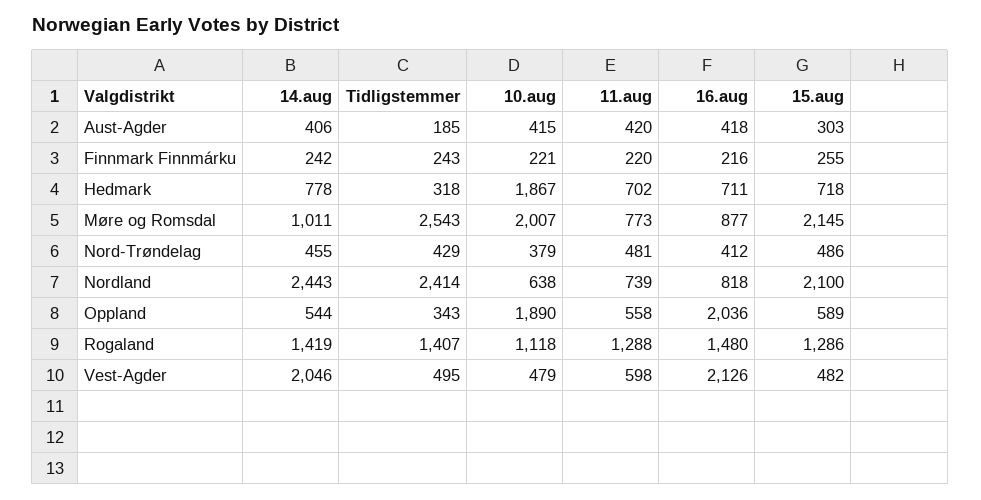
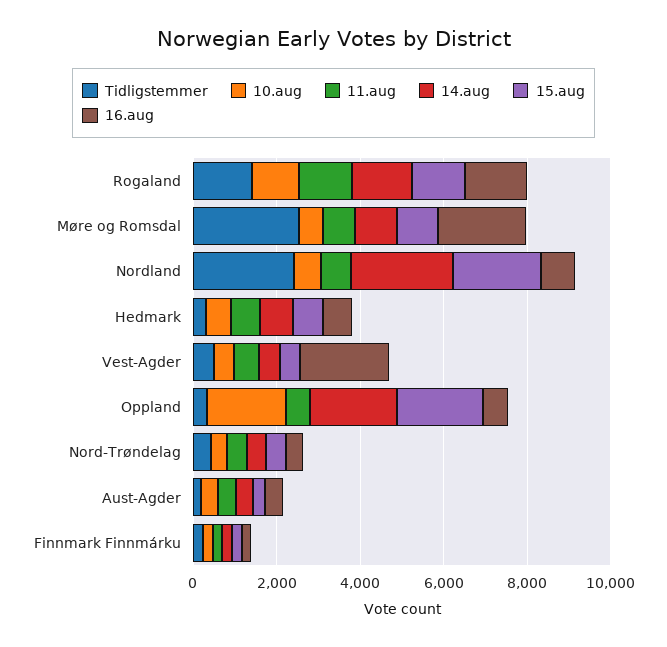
  {
    "14.aug": {
      "Aust-Agder": 406,
      "Finnmark Finnmárku": 242,
      "Hedmark": 778,
      "Møre og Romsdal": 1011,
      "Nord-Trøndelag": 455,
      "Nordland": 2443,
-     "Oppland": 544,
+     "Oppland": 2000,
      "Rogaland": 1419,
-     "Vest-Agder": 2046
+     "Vest-Agder": 500
    },
    "Tidligstemmer": {
      "Aust-Agder": 185,
      "Finnmark Finnmárku": 243,
      "Hedmark": 318,
      "Møre og Romsdal": 2543,
      "Nord-Trøndelag": 429,
      "Nordland": 2414,
      "Oppland": 343,
      "Rogaland": 1407,
      "Vest-Agder": 495
    },
    "10.aug": {
      "Aust-Agder": 415,
      "Finnmark Finnmárku": 221,
-     "Hedmark": 1867,
+     "Hedmark": 500,
-     "Møre og Romsdal": 2007,
+     "Møre og Romsdal": 500,
      "Nord-Trøndelag": 379,
      "Nordland": 638,
      "Oppland": 1890,
      "Rogaland": 1118,
      "Vest-Agder": 479
    },
    "11.aug": {
      "Aust-Agder": 420,
      "Finnmark Finnmárku": 220,
      "Hedmark": 702,
      "Møre og Romsdal": 773,
      "Nord-Trøndelag": 481,
      "Nordland": 739,
      "Oppland": 558,
      "Rogaland": 1288,
      "Vest-Agder": 598
    },
    "16.aug": {
      "Aust-Agder": 418,
      "Finnmark Finnmárku": 216,
      "Hedmark": 711,
-     "Møre og Romsdal": 877,
+     "Møre og Romsdal": 2000,
      "Nord-Trøndelag": 412,
      "Nordland": 818,
-     "Oppland": 2036,
+     "Oppland": 500,
      "Rogaland": 1480,
      "Vest-Agder": 2126
    },
    "15.aug": {
      "Aust-Agder": 303,
      "Finnmark Finnmárku": 255,
      "Hedmark": 718,
-     "Møre og Romsdal": 2145,
+     "Møre og Romsdal": 1000,
      "Nord-Trøndelag": 486,
      "Nordland": 2100,
-     "Oppland": 589,
+     "Oppland": 2000,
      "Rogaland": 1286,
      "Vest-Agder": 482
    }
  }

